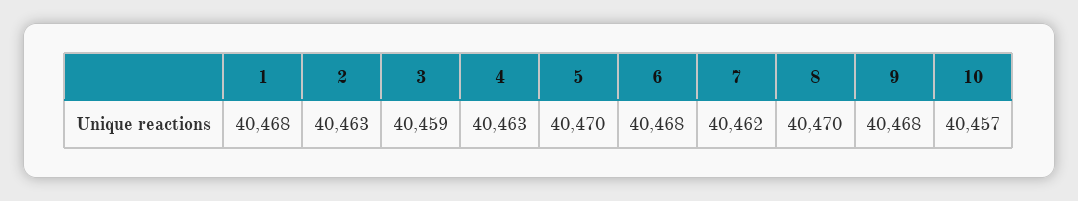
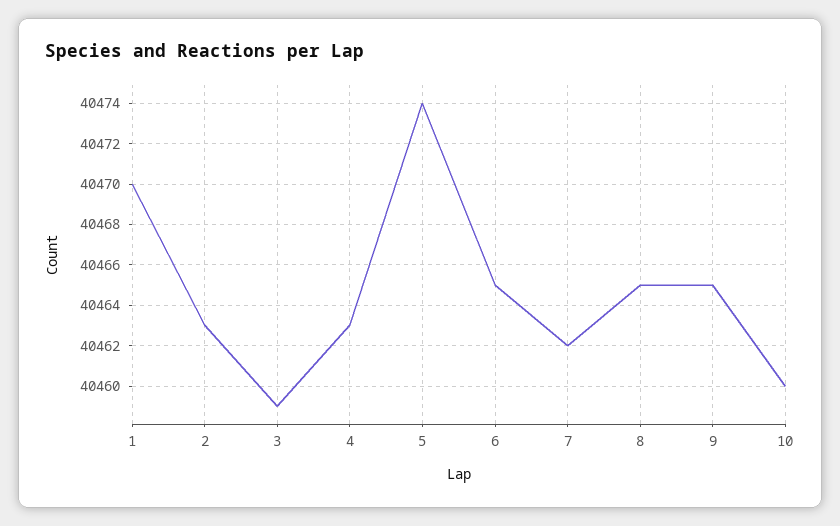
  {
-   "1": 40468,
+   "1": 40470,
    "2": 40463,
    "3": 40459,
    "4": 40463,
-   "5": 40470,
+   "5": 40474,
-   "6": 40468,
+   "6": 40465,
    "7": 40462,
-   "8": 40470,
+   "8": 40465,
-   "9": 40468,
+   "9": 40465,
-   "10": 40457
+   "10": 40460
  }

